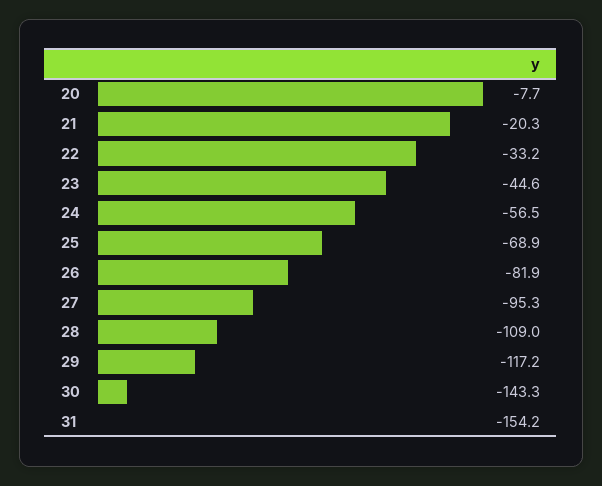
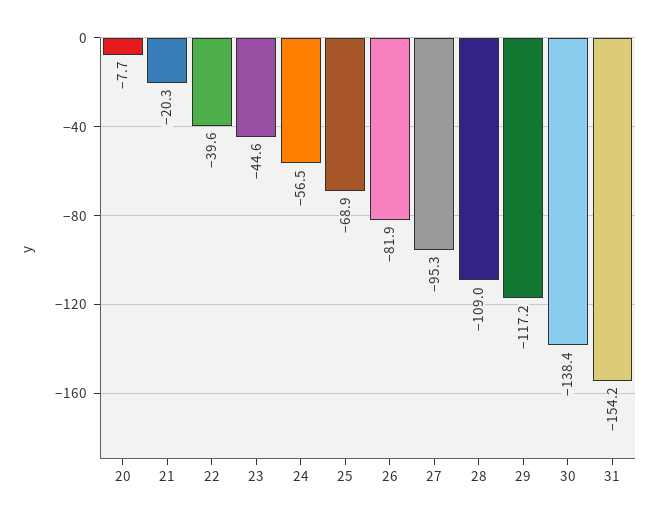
  {
    "20": -7.7,
    "21": -20.3,
-   "22": -33.2,
+   "22": -39.6,
    "23": -44.6,
    "24": -56.5,
    "25": -68.9,
    "26": -81.9,
    "27": -95.3,
    "28": -109,
    "29": -117.2,
-   "30": -143.3,
+   "30": -138.4,
    "31": -154.2
  }

